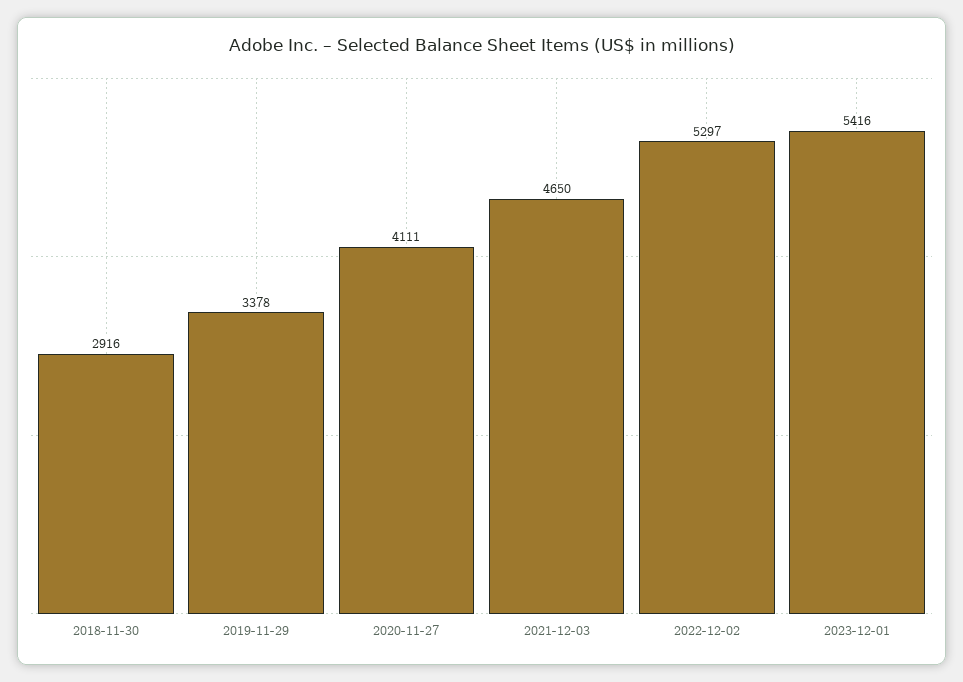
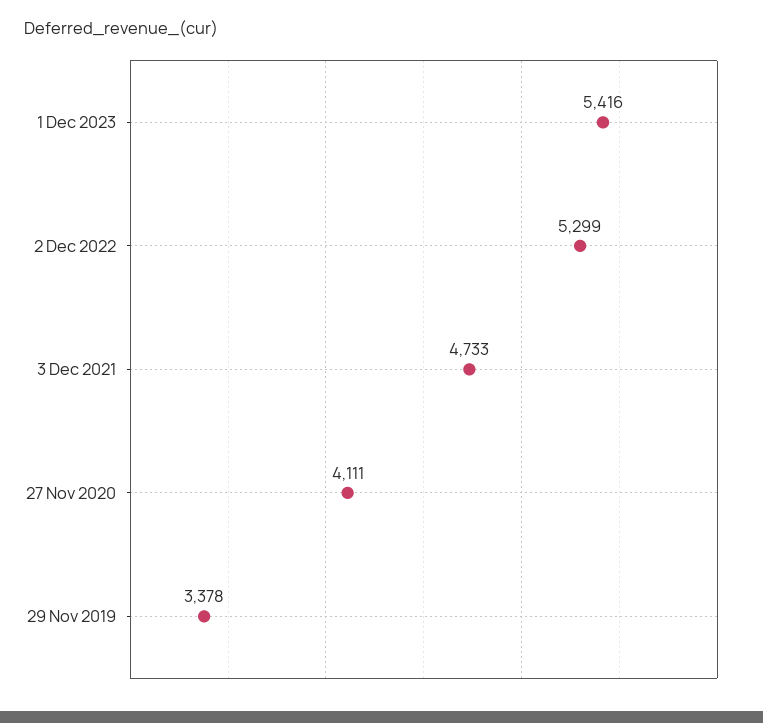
  {
-   "2018-11-30": 2916,
    "2019-11-29": 3378,
    "2020-11-27": 4111,
-   "2021-12-03": 4650,
+   "2021-12-03": 4733,
-   "2022-12-02": 5297,
+   "2022-12-02": 5299,
    "2023-12-01": 5416
  }

